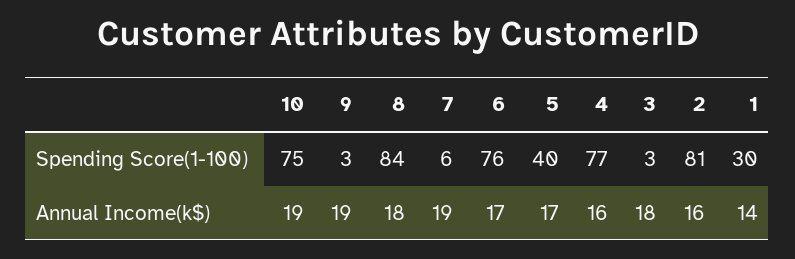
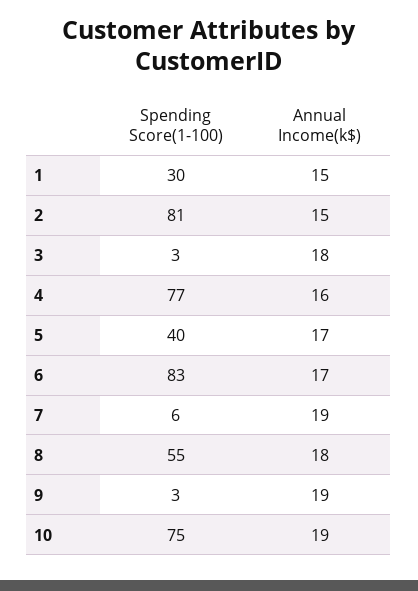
  {
    "10": {
      "Spending Score(1-100)": 75,
      "Annual Income(k$)": 19
    },
    "9": {
      "Spending Score(1-100)": 3,
      "Annual Income(k$)": 19
    },
    "8": {
-     "Spending Score(1-100)": 84,
+     "Spending Score(1-100)": 55,
      "Annual Income(k$)": 18
    },
    "7": {
      "Spending Score(1-100)": 6,
      "Annual Income(k$)": 19
    },
    "6": {
-     "Spending Score(1-100)": 76,
+     "Spending Score(1-100)": 83,
      "Annual Income(k$)": 17
    },
    "5": {
      "Spending Score(1-100)": 40,
      "Annual Income(k$)": 17
    },
    "4": {
      "Spending Score(1-100)": 77,
      "Annual Income(k$)": 16
    },
    "3": {
      "Spending Score(1-100)": 3,
      "Annual Income(k$)": 18
    },
    "2": {
      "Spending Score(1-100)": 81,
-     "Annual Income(k$)": 16
+     "Annual Income(k$)": 15
    },
    "1": {
      "Spending Score(1-100)": 30,
-     "Annual Income(k$)": 14
+     "Annual Income(k$)": 15
    }
  }

